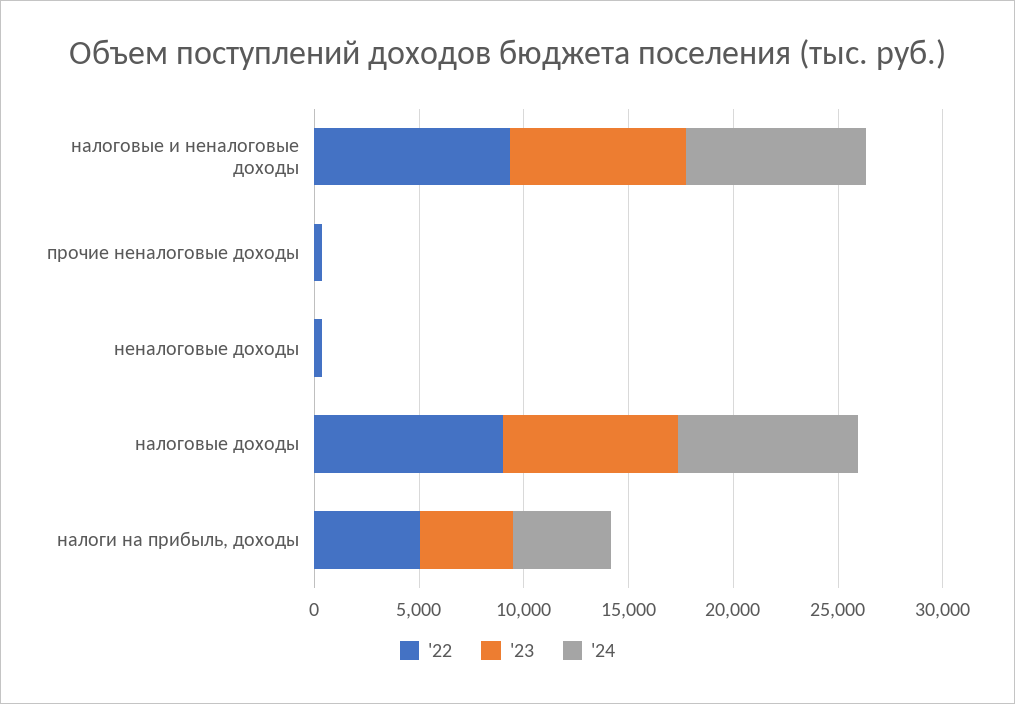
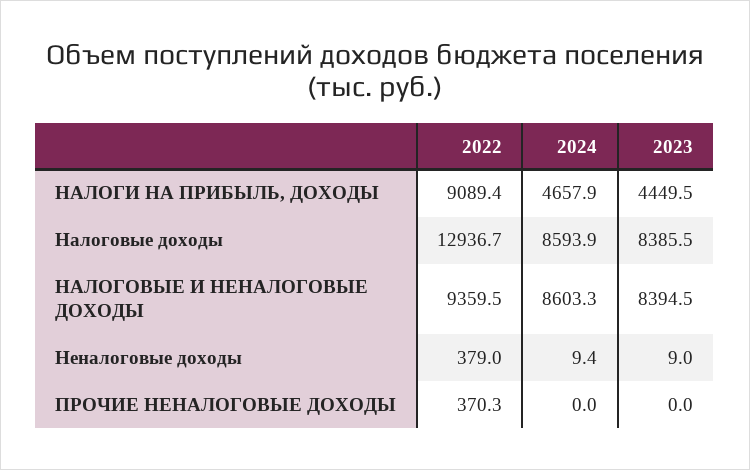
  {
    "'22": {
      "налоговые и неналоговые доходы": 9359.5,
      "прочие неналоговые доходы": 370.3,
      "неналоговые доходы": 379,
-     "налоговые доходы": 9000,
+     "налоговые доходы": 12936.7,
-     "налоги на прибыль, доходы": 5000
+     "налоги на прибыль, доходы": 9089.4
    },
    "'23": {
      "налоговые и неналоговые доходы": 8394.5,
      "прочие неналоговые доходы": 0,
      "неналоговые доходы": 9,
      "налоговые доходы": 8385.5,
      "налоги на прибыль, доходы": 4449.5
    },
    "'24": {
      "налоговые и неналоговые доходы": 8603.3,
      "прочие неналоговые доходы": 0,
      "неналоговые доходы": 9.4,
      "налоговые доходы": 8593.9,
      "налоги на прибыль, доходы": 4657.9
    }
  }

